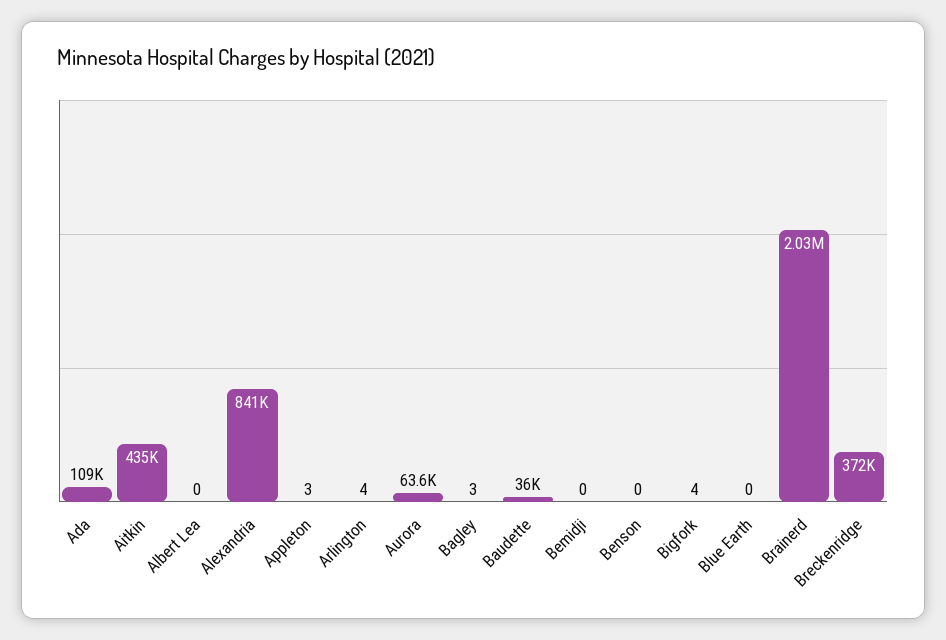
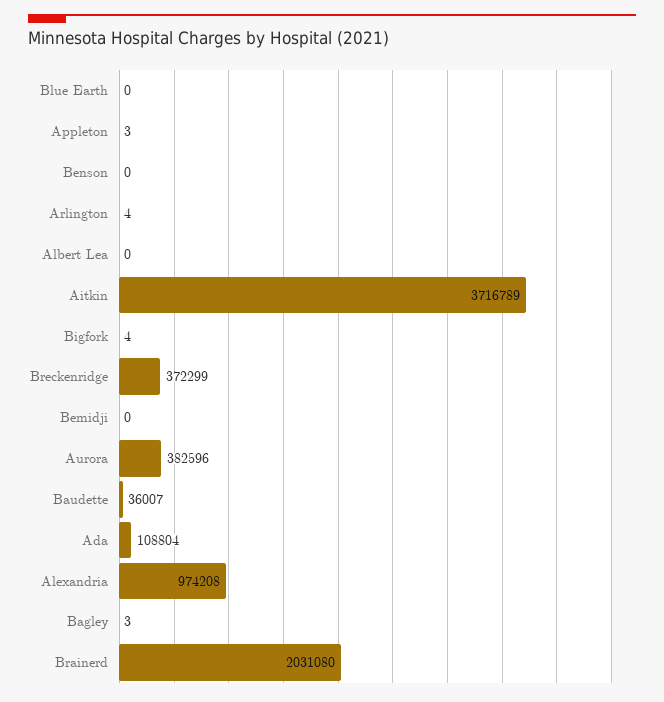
  {
    "Ada": 108804,
-   "Aitkin": 435000,
+   "Aitkin": 3716789,
    "Albert Lea": 0,
-   "Alexandria": 841000,
+   "Alexandria": 974208,
    "Appleton": 3,
    "Arlington": 4,
-   "Aurora": 63600,
+   "Aurora": 382596,
    "Bagley": 3,
    "Baudette": 36007,
    "Bemidji": 0,
    "Benson": 0,
    "Bigfork": 4,
    "Blue Earth": 0,
    "Brainerd": 2031080,
    "Breckenridge": 372299
  }

